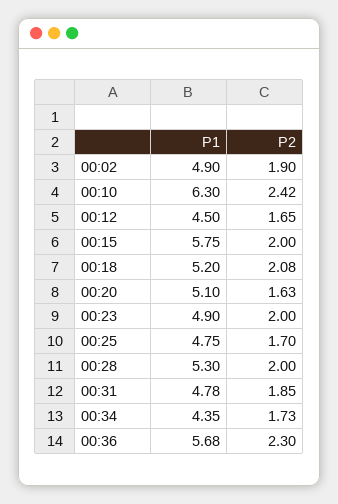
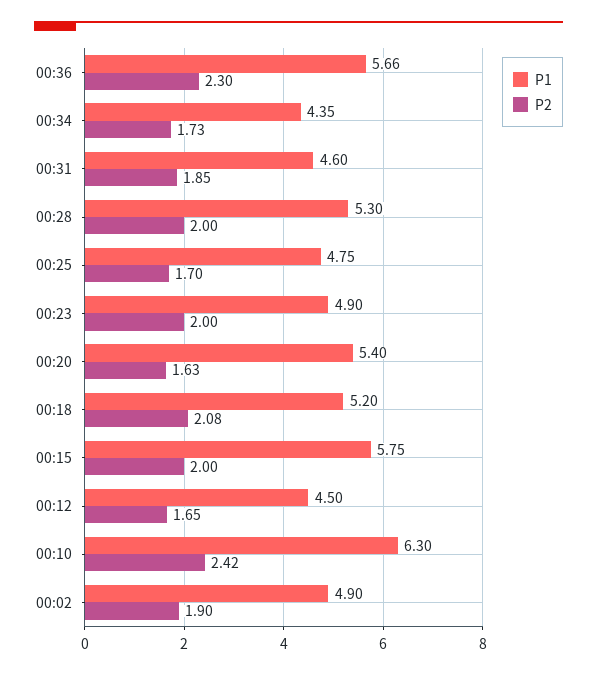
  {
    "P1": {
      "00:02": 4.9,
      "00:10": 6.3,
      "00:12": 4.5,
      "00:15": 5.75,
      "00:18": 5.2,
-     "00:20": 5.1,
+     "00:20": 5.4,
      "00:23": 4.9,
      "00:25": 4.75,
      "00:28": 5.3,
-     "00:31": 4.78,
+     "00:31": 4.6,
      "00:34": 4.35,
-     "00:36": 5.68
+     "00:36": 5.66
    },
    "P2": {
      "00:02": 1.9,
      "00:10": 2.42,
      "00:12": 1.65,
      "00:15": 2,
      "00:18": 2.08,
      "00:20": 1.63,
      "00:23": 2,
      "00:25": 1.7,
      "00:28": 2,
      "00:31": 1.85,
      "00:34": 1.73,
      "00:36": 2.3
    }
  }

